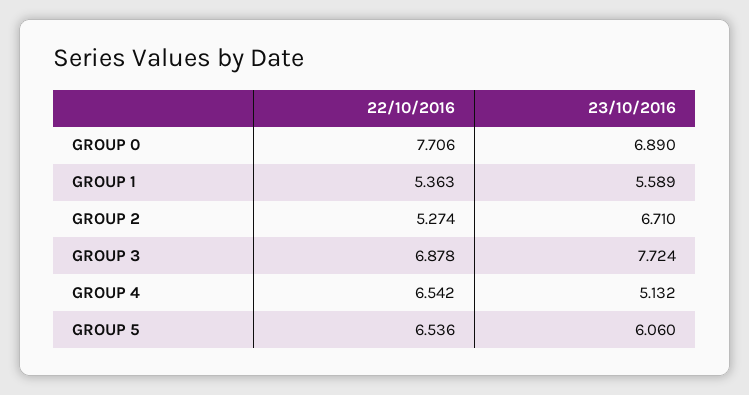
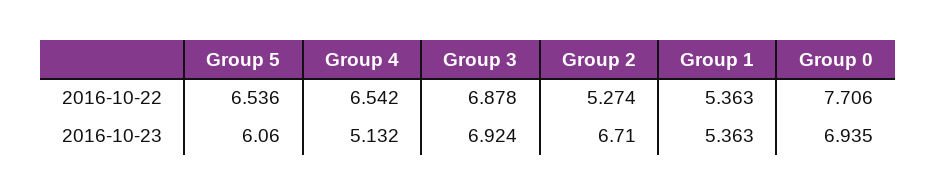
  {
    "22/10/2016": {
      "GROUP 0": 7.706,
      "GROUP 1": 5.363,
      "GROUP 2": 5.274,
      "GROUP 3": 6.878,
      "GROUP 4": 6.542,
      "GROUP 5": 6.536
    },
    "23/10/2016": {
-     "GROUP 0": 6.89,
+     "GROUP 0": 6.935,
-     "GROUP 1": 5.589,
+     "GROUP 1": 5.363,
      "GROUP 2": 6.71,
-     "GROUP 3": 7.724,
+     "GROUP 3": 6.924,
      "GROUP 4": 5.132,
      "GROUP 5": 6.06
    }
  }

